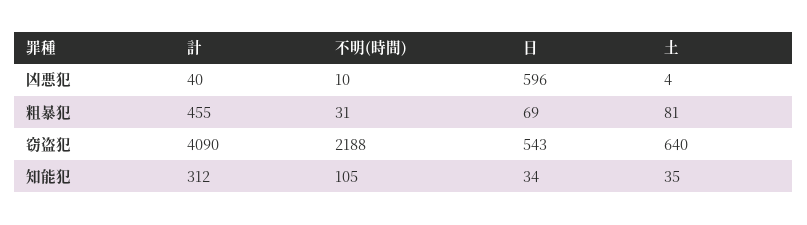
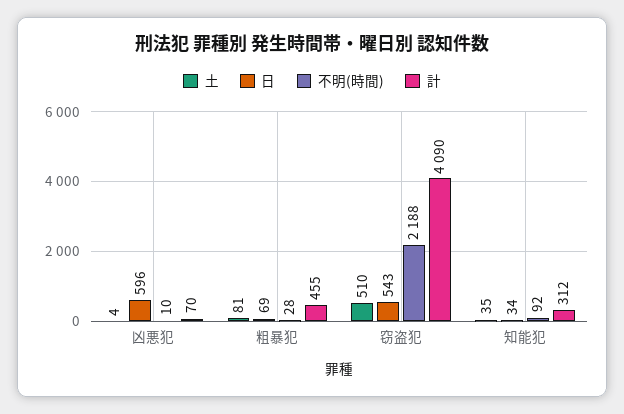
  {
    "計": {
-     "凶悪犯": 40,
+     "凶悪犯": 70,
      "粗暴犯": 455,
      "窃盗犯": 4090,
      "知能犯": 312
    },
    "不明(時間)": {
      "凶悪犯": 10,
-     "粗暴犯": 31,
+     "粗暴犯": 28,
      "窃盗犯": 2188,
-     "知能犯": 105
+     "知能犯": 92
    },
    "日": {
      "凶悪犯": 596,
      "粗暴犯": 69,
      "窃盗犯": 543,
      "知能犯": 34
    },
    "土": {
      "凶悪犯": 4,
      "粗暴犯": 81,
-     "窃盗犯": 640,
+     "窃盗犯": 510,
      "知能犯": 35
    }
  }

